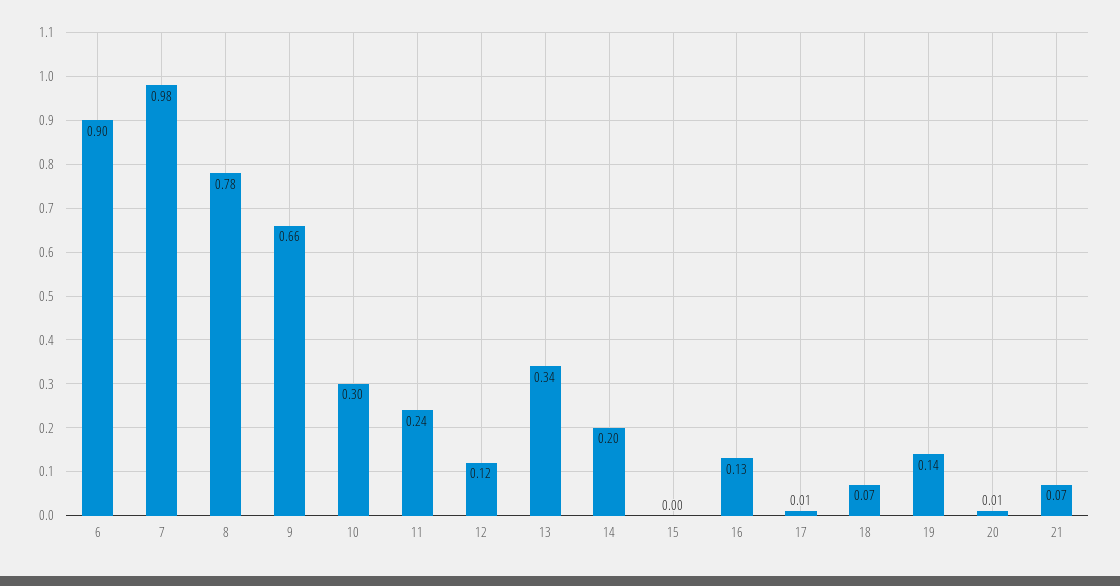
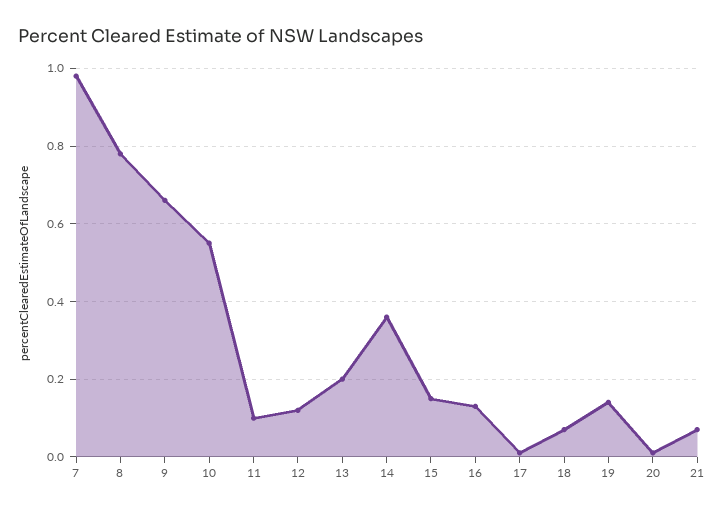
  {
-   "6": 0.9,
    "7": 0.98,
    "8": 0.78,
    "9": 0.66,
-   "10": 0.3,
+   "10": 0.55,
-   "11": 0.24,
+   "11": 0.1,
    "12": 0.12,
-   "13": 0.34,
+   "13": 0.2,
-   "14": 0.2,
+   "14": 0.35,
-   "15": 0,
+   "15": 0.15,
    "16": 0.13,
    "17": 0.01,
    "18": 0.07,
    "19": 0.14,
    "20": 0.01,
    "21": 0.07
  }

